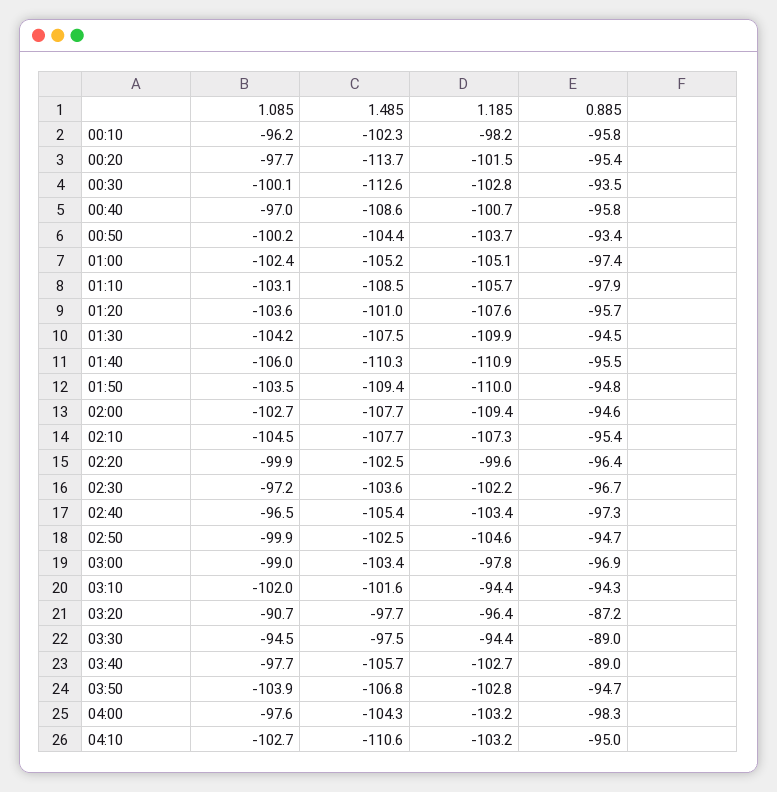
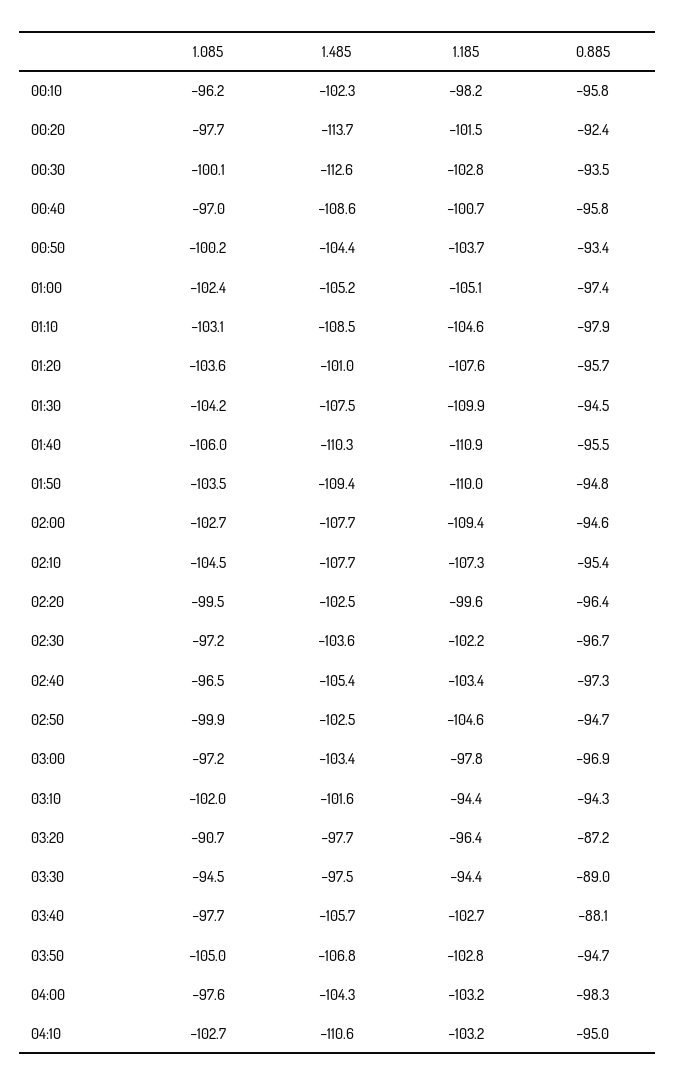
  {
    "1.085": {
      "00:10": -96.2,
      "00:20": -97.7,
      "00:30": -100.1,
      "00:40": -97,
      "00:50": -100.2,
      "01:00": -102.4,
      "01:10": -103.1,
      "01:20": -103.6,
      "01:30": -104.2,
      "01:40": -106,
      "01:50": -103.5,
      "02:00": -102.7,
      "02:10": -104.5,
-     "02:20": -99.9,
+     "02:20": -99.5,
      "02:30": -97.2,
      "02:40": -96.5,
      "02:50": -99.9,
-     "03:00": -99,
+     "03:00": -97.2,
      "03:10": -102,
      "03:20": -90.7,
      "03:30": -94.5,
      "03:40": -97.7,
-     "03:50": -103.9,
+     "03:50": -105,
      "04:00": -97.6,
      "04:10": -102.7
    },
    "1.485": {
      "00:10": -102.3,
      "00:20": -113.7,
      "00:30": -112.6,
      "00:40": -108.6,
      "00:50": -104.4,
      "01:00": -105.2,
      "01:10": -108.5,
      "01:20": -101,
      "01:30": -107.5,
      "01:40": -110.3,
      "01:50": -109.4,
      "02:00": -107.7,
      "02:10": -107.7,
      "02:20": -102.5,
      "02:30": -103.6,
      "02:40": -105.4,
      "02:50": -102.5,
      "03:00": -103.4,
      "03:10": -101.6,
      "03:20": -97.7,
      "03:30": -97.5,
      "03:40": -105.7,
      "03:50": -106.8,
      "04:00": -104.3,
      "04:10": -110.6
    },
    "1.185": {
      "00:10": -98.2,
      "00:20": -101.5,
      "00:30": -102.8,
      "00:40": -100.7,
      "00:50": -103.7,
      "01:00": -105.1,
-     "01:10": -105.7,
+     "01:10": -104.6,
      "01:20": -107.6,
      "01:30": -109.9,
      "01:40": -110.9,
      "01:50": -110,
      "02:00": -109.4,
      "02:10": -107.3,
      "02:20": -99.6,
      "02:30": -102.2,
      "02:40": -103.4,
      "02:50": -104.6,
      "03:00": -97.8,
      "03:10": -94.4,
      "03:20": -96.4,
      "03:30": -94.4,
      "03:40": -102.7,
      "03:50": -102.8,
      "04:00": -103.2,
      "04:10": -103.2
    },
    "0.885": {
      "00:10": -95.8,
-     "00:20": -95.4,
+     "00:20": -92.4,
      "00:30": -93.5,
      "00:40": -95.8,
      "00:50": -93.4,
      "01:00": -97.4,
      "01:10": -97.9,
      "01:20": -95.7,
      "01:30": -94.5,
      "01:40": -95.5,
      "01:50": -94.8,
      "02:00": -94.6,
      "02:10": -95.4,
      "02:20": -96.4,
      "02:30": -96.7,
      "02:40": -97.3,
      "02:50": -94.7,
      "03:00": -96.9,
      "03:10": -94.3,
      "03:20": -87.2,
      "03:30": -89,
-     "03:40": -89,
+     "03:40": -88.1,
      "03:50": -94.7,
      "04:00": -98.3,
      "04:10": -95
    }
  }

